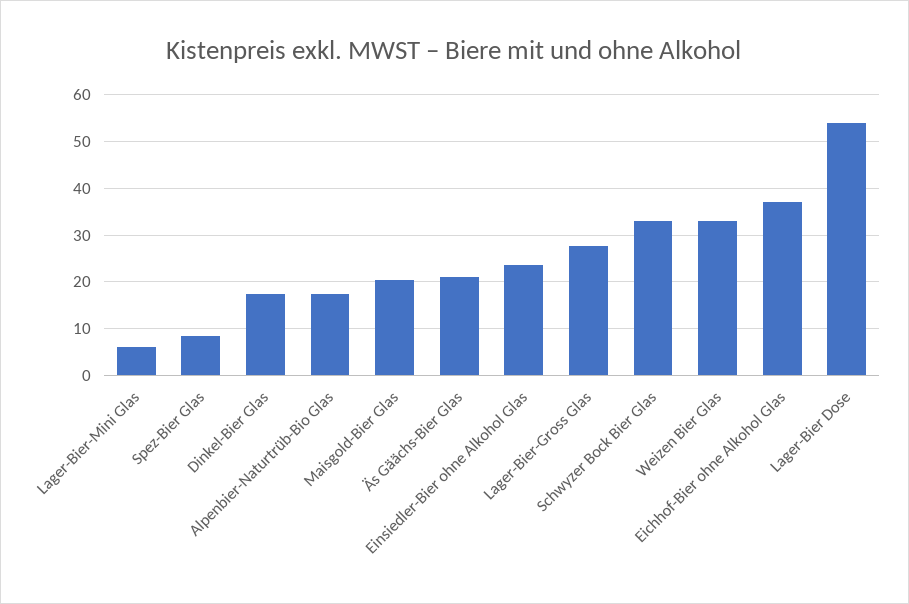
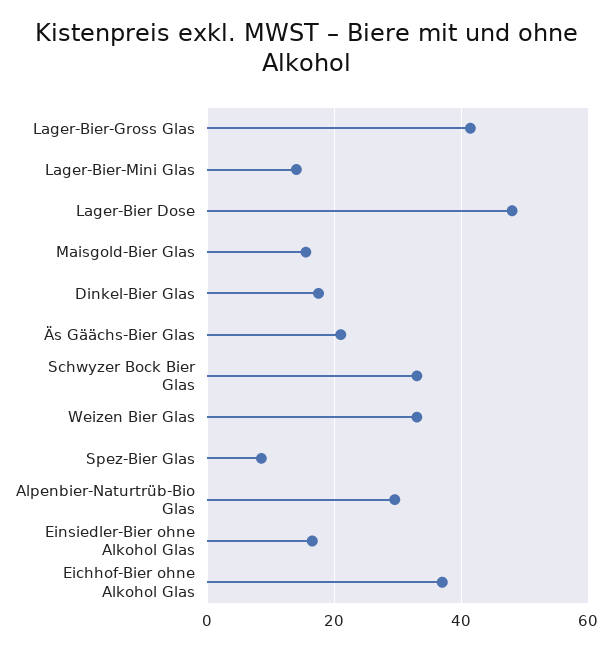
  {
-   "Lager-Bier-Mini Glas": 6,
+   "Lager-Bier-Mini Glas": 14,
    "Spez-Bier Glas": 8,
    "Dinkel-Bier Glas": 18,
-   "Alpenbier-Naturtrüb-Bio Glas": 18,
+   "Alpenbier-Naturtrüb-Bio Glas": 30,
-   "Maisgold-Bier Glas": 20,
+   "Maisgold-Bier Glas": 16,
    "Äs Gäächs-Bier Glas": 22,
-   "Einsiedler-Bier ohne Alkohol Glas": 24,
+   "Einsiedler-Bier ohne Alkohol Glas": 16,
-   "Lager-Bier-Gross Glas": 28,
+   "Lager-Bier-Gross Glas": 42,
    "Schwyzer Bock Bier Glas": 34,
    "Weizen Bier Glas": 34,
    "Eichhof-Bier ohne Alkohol Glas": 38,
-   "Lager-Bier Dose": 54
+   "Lager-Bier Dose": 48
  }

